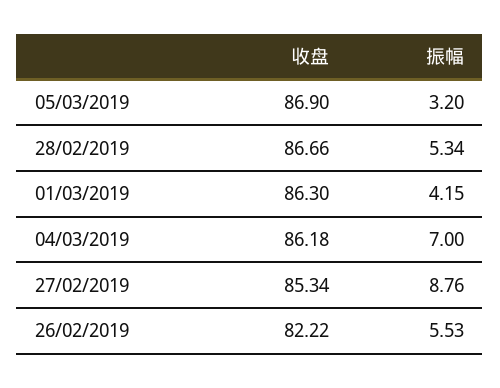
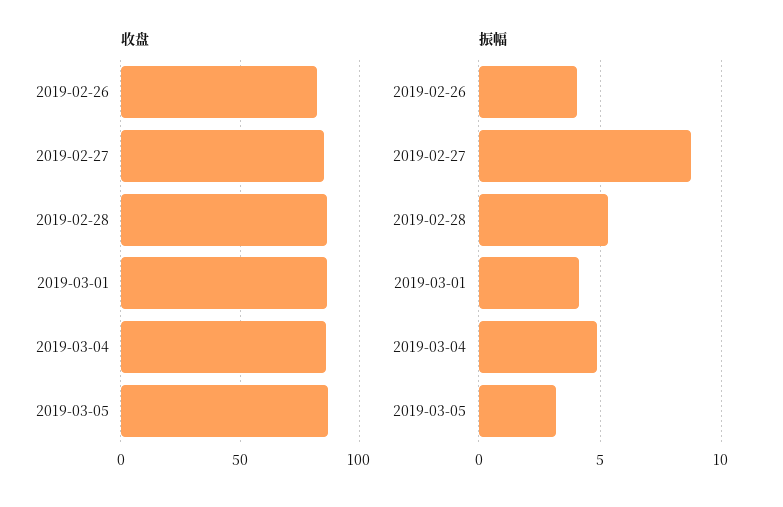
  {
    "收盘": {
      "05/03/2019": 86.9,
      "28/02/2019": 86.66,
      "01/03/2019": 86.3,
      "04/03/2019": 86.18,
      "27/02/2019": 85.34,
      "26/02/2019": 82.22
    },
    "振幅": {
      "05/03/2019": 3.2,
      "28/02/2019": 5.34,
      "01/03/2019": 4.15,
-     "04/03/2019": 7,
+     "04/03/2019": 5,
      "27/02/2019": 8.76,
-     "26/02/2019": 5.53
+     "26/02/2019": 4
    }
  }

